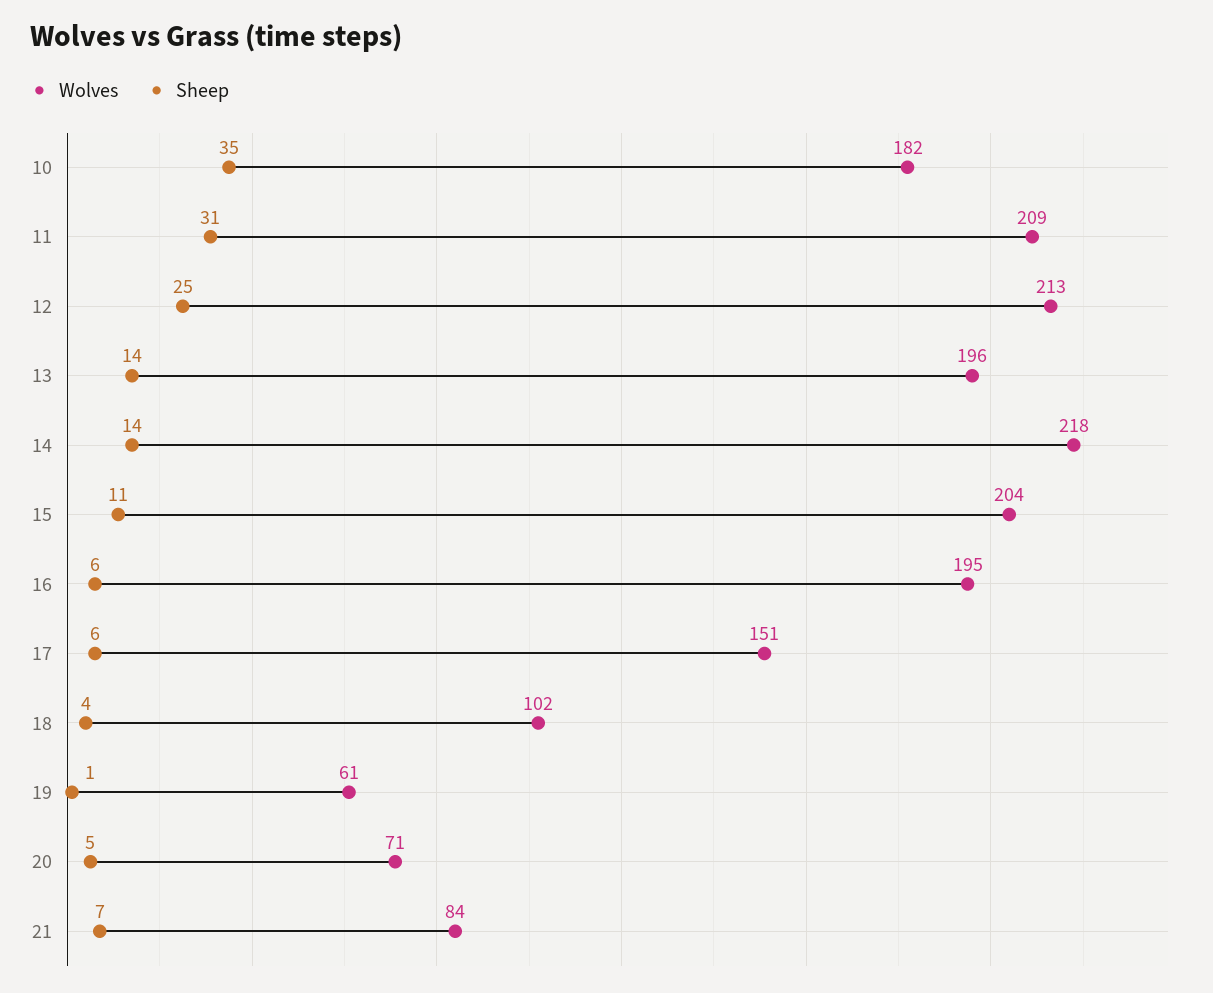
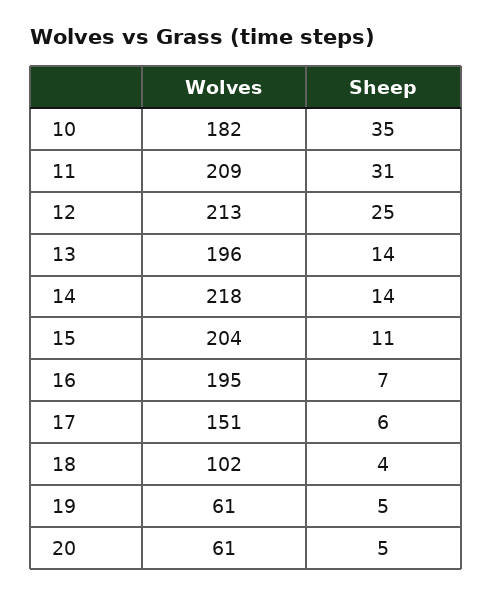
  {
    "Wolves": {
      "10": 182,
      "11": 209,
      "12": 213,
      "13": 196,
      "14": 218,
      "15": 204,
      "16": 195,
      "17": 151,
      "18": 102,
      "19": 61,
-     "20": 71,
+     "20": 61
-     "21": 84
    },
    "Sheep": {
      "10": 35,
      "11": 31,
      "12": 25,
      "13": 14,
      "14": 14,
      "15": 11,
-     "16": 6,
+     "16": 7,
      "17": 6,
      "18": 4,
-     "19": 1,
+     "19": 5,
-     "20": 5,
+     "20": 5
-     "21": 7
    }
  }

